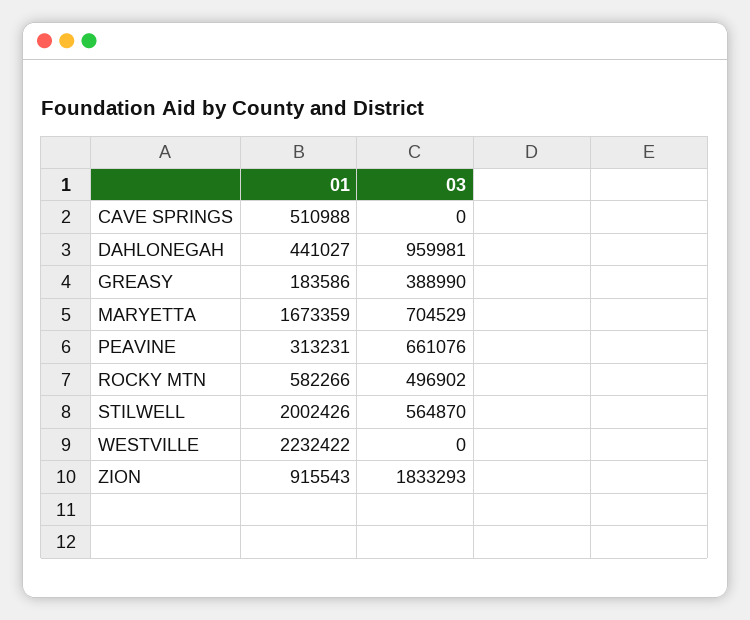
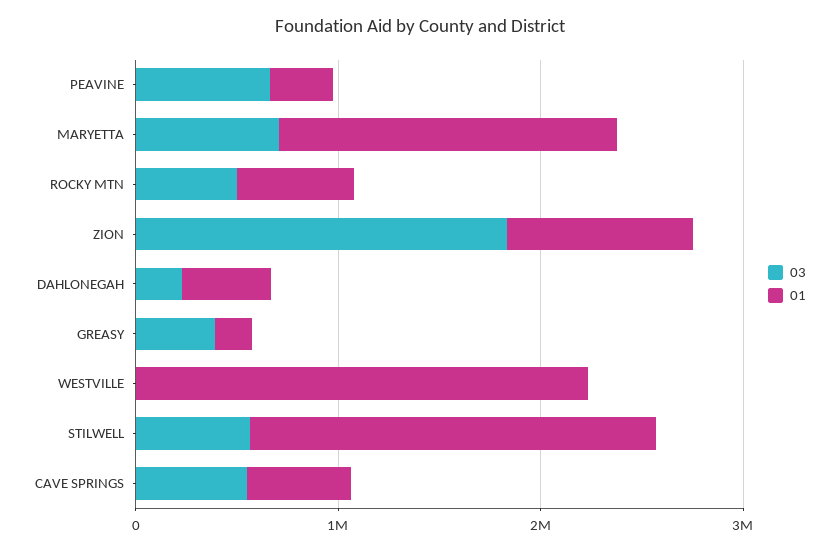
  {
    "01": {
      "CAVE SPRINGS": 510988,
      "DAHLONEGAH": 441027,
      "GREASY": 183586,
      "MARYETTA": 1673359,
      "PEAVINE": 313231,
      "ROCKY MTN": 582266,
      "STILWELL": 2002426,
      "WESTVILLE": 2232422,
      "ZION": 915543
    },
    "03": {
-     "CAVE SPRINGS": 0,
+     "CAVE SPRINGS": 600000,
-     "DAHLONEGAH": 959981,
+     "DAHLONEGAH": 200000,
      "GREASY": 388990,
      "MARYETTA": 704529,
      "PEAVINE": 661076,
      "ROCKY MTN": 496902,
      "STILWELL": 564870,
      "WESTVILLE": 0,
      "ZION": 1833293
    }
  }

